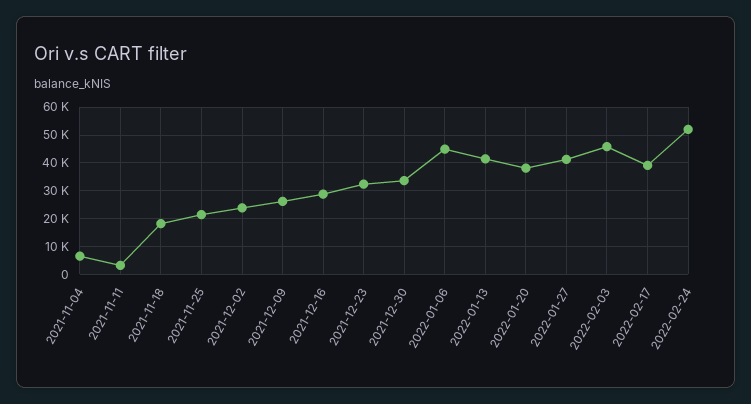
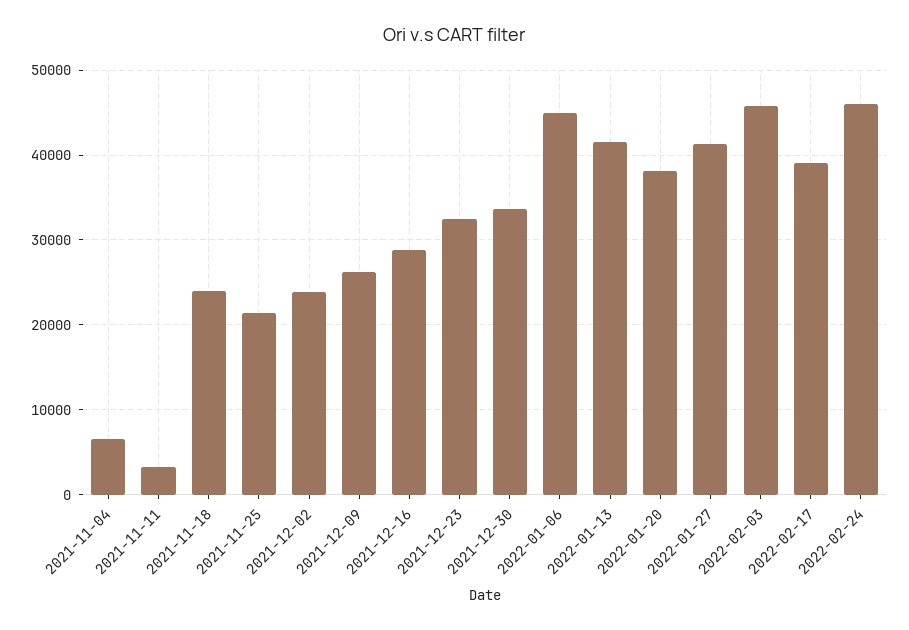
  {
    "2021-11-04": 7000,
    "2021-11-11": 3000,
-   "2021-11-18": 17500,
+   "2021-11-18": 24000,
    "2021-11-25": 21000,
    "2021-12-02": 24000,
    "2021-12-09": 26000,
    "2021-12-16": 29000,
    "2021-12-23": 32000,
    "2021-12-30": 34000,
    "2022-01-06": 45000,
    "2022-01-13": 41000,
    "2022-01-20": 38000,
    "2022-01-27": 41000,
    "2022-02-03": 46000,
    "2022-02-17": 39000,
-   "2022-02-24": 52500
+   "2022-02-24": 46000
  }

